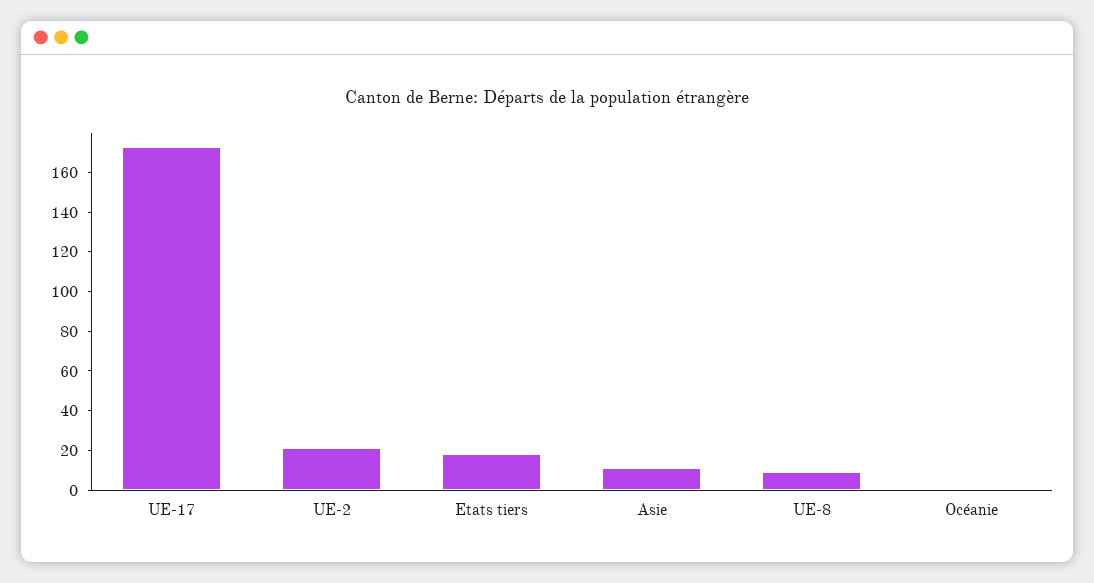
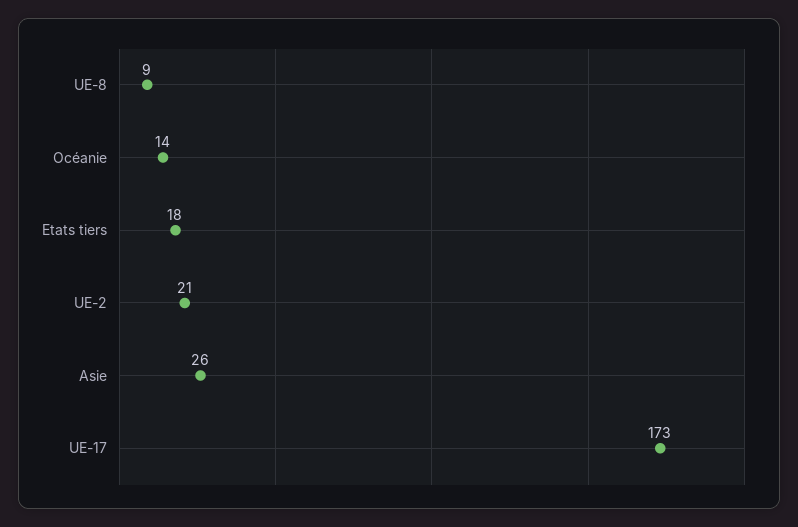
  {
    "UE-17": 173,
    "UE-2": 21,
    "Etats tiers": 18,
-   "Asie": 10,
+   "Asie": 26,
    "UE-8": 9,
-   "Océanie": 0
+   "Océanie": 14
  }

